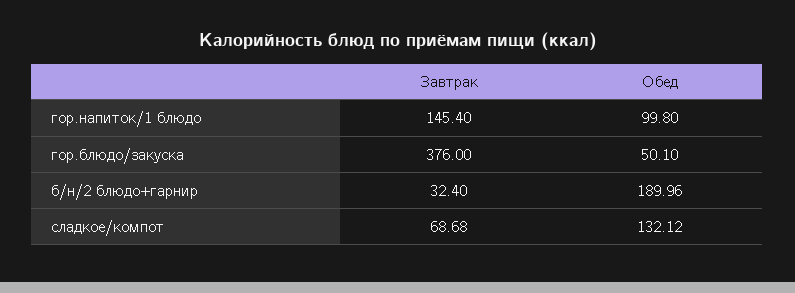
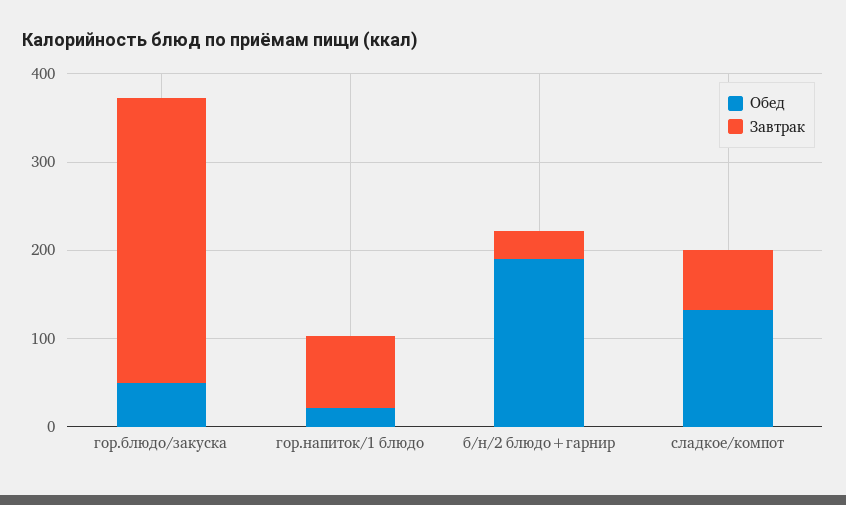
  {
    "Завтрак": {
-     "гор.напиток/1 блюдо": 145.4,
+     "гор.напиток/1 блюдо": 80,
-     "гор.блюдо/закуска": 376,
+     "гор.блюдо/закуска": 320,
      "б/н/2 блюдо+гарнир": 32.4,
      "сладкое/компот": 68.68
    },
    "Обед": {
-     "гор.напиток/1 блюдо": 99.8,
+     "гор.напиток/1 блюдо": 20,
      "гор.блюдо/закуска": 50.1,
      "б/н/2 блюдо+гарнир": 189.96,
      "сладкое/компот": 132.12
    }
  }

